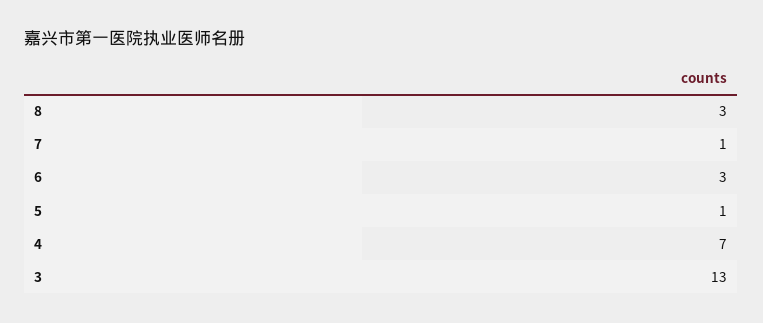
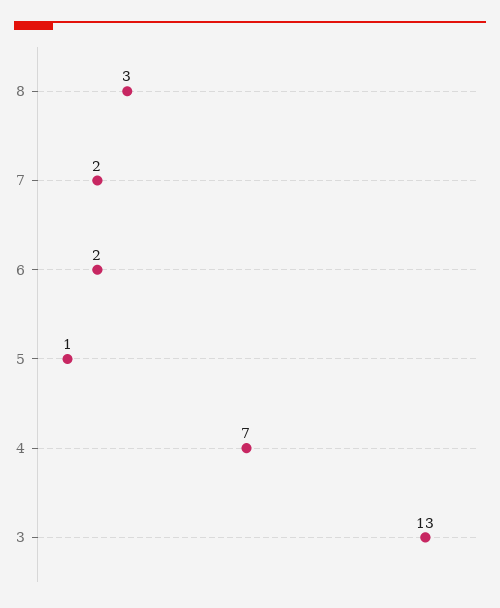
  {
    "8": 3,
-   "7": 1,
+   "7": 2,
-   "6": 3,
+   "6": 2,
    "5": 1,
    "4": 7,
    "3": 13
  }

